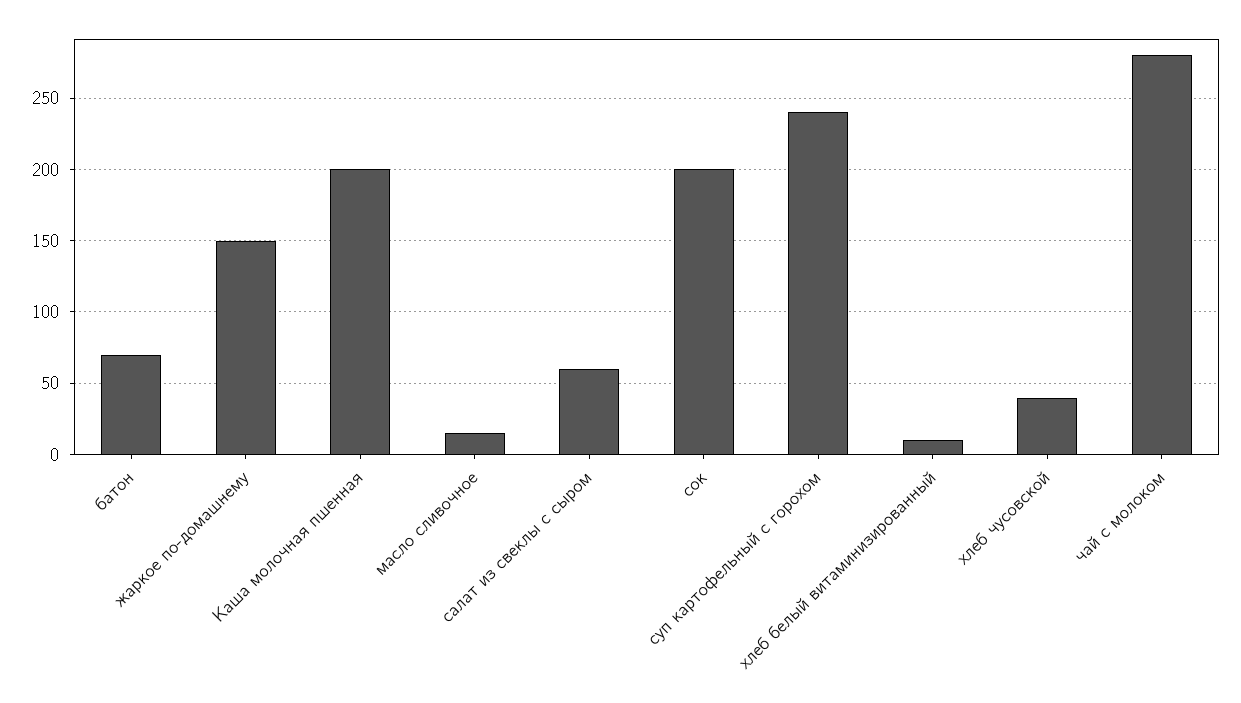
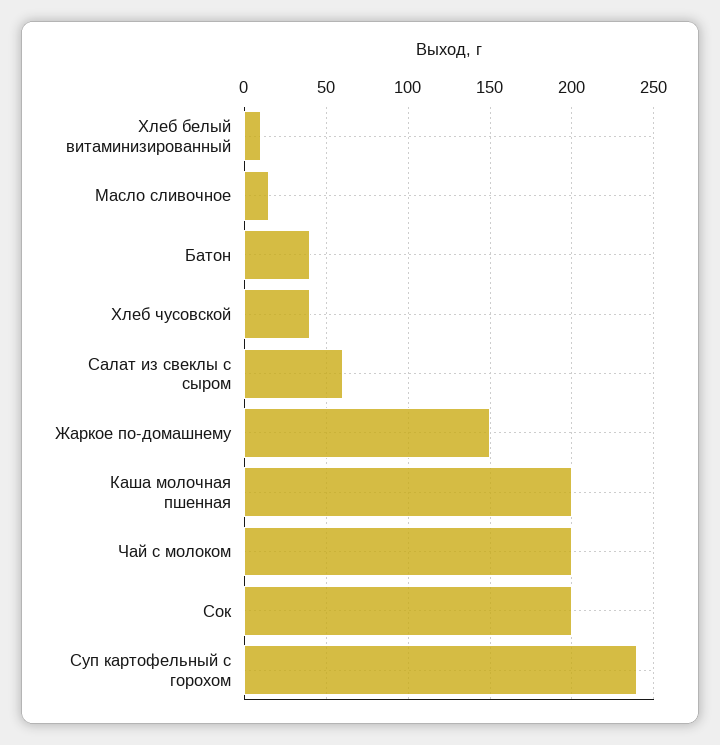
  {
-   "батон": 70,
+   "батон": 40,
    "жаркое по-домашнему": 150,
    "Каша молочная пшенная": 200,
    "масло сливочное": 15,
    "салат из свеклы с сыром": 60,
    "сок": 200,
    "суп картофельный с горохом": 240,
    "хлеб белый витаминизированный": 10,
    "хлеб чусовской": 40,
-   "чай с молоком": 280
+   "чай с молоком": 200
  }

